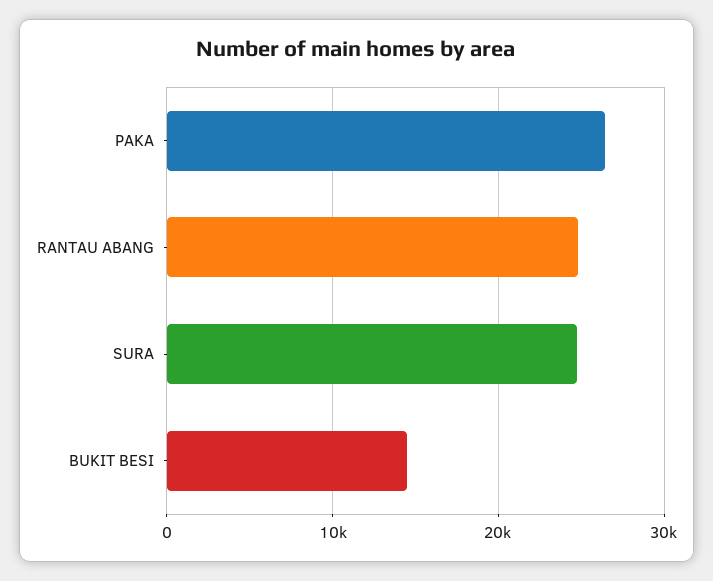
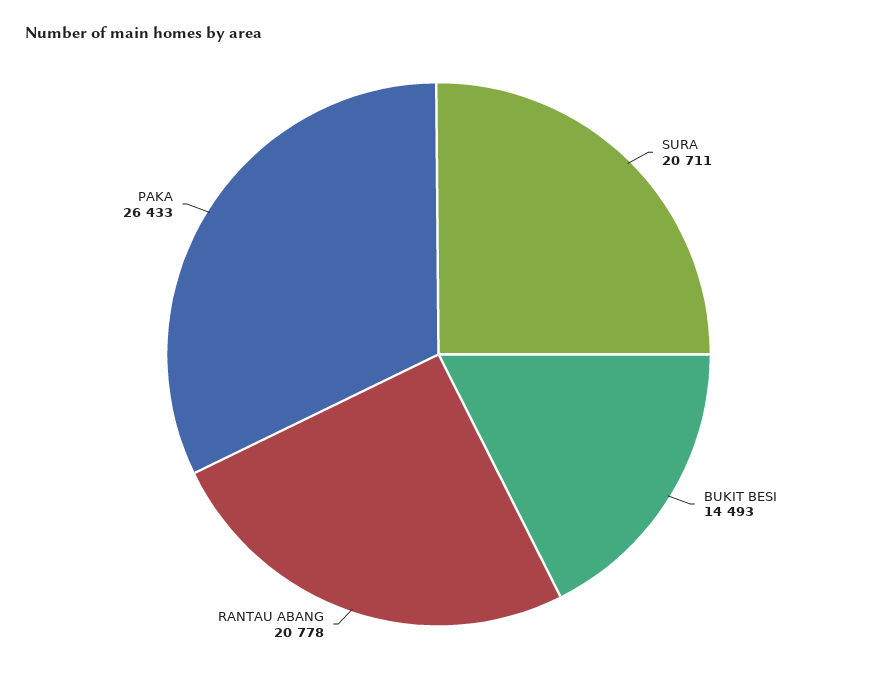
  {
    "PAKA": 26433,
-   "RANTAU ABANG": 25000,
+   "RANTAU ABANG": 20778,
-   "SURA": 25000,
+   "SURA": 20711,
    "BUKIT BESI": 14493
  }

